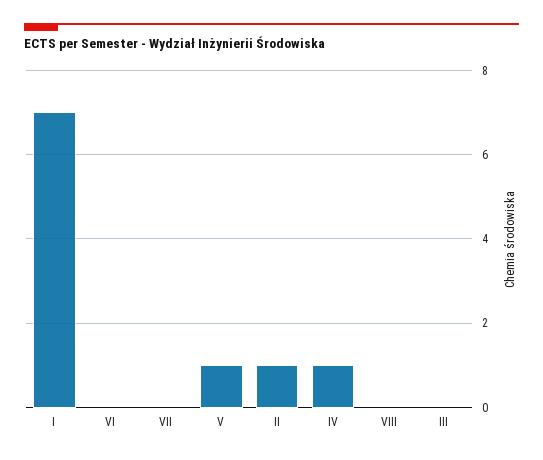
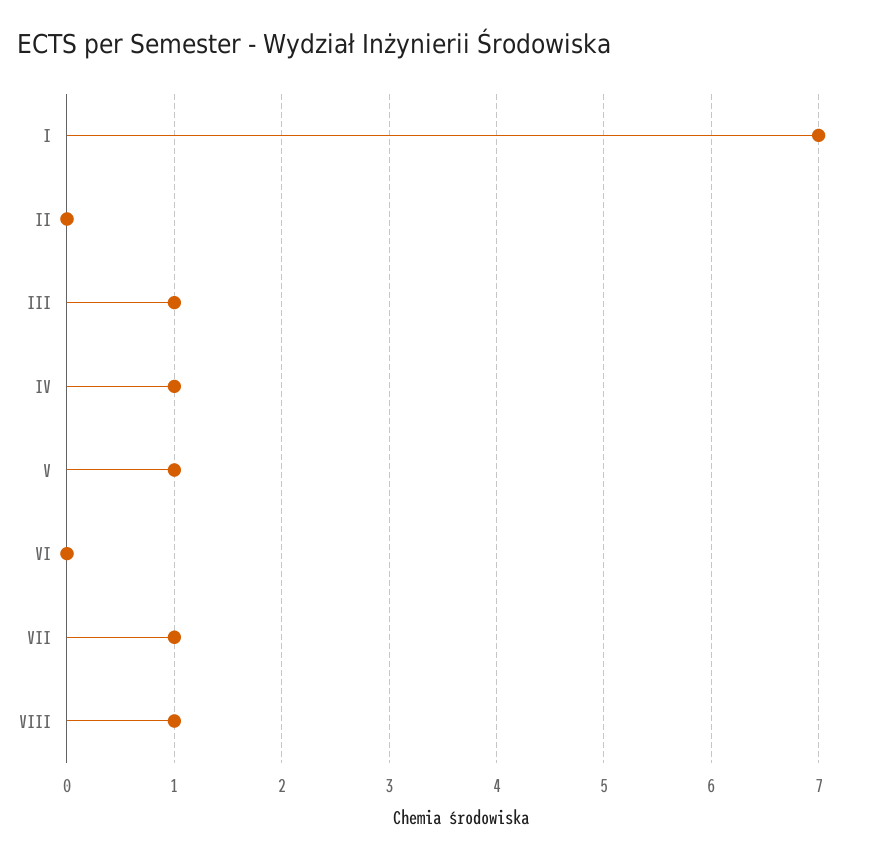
  {
    "I": 7,
    "VI": 0,
-   "VII": 0,
+   "VII": 1,
    "V": 1,
-   "II": 1,
+   "II": 0,
    "IV": 1,
-   "VIII": 0,
+   "VIII": 1,
-   "III": 0
+   "III": 1
  }

